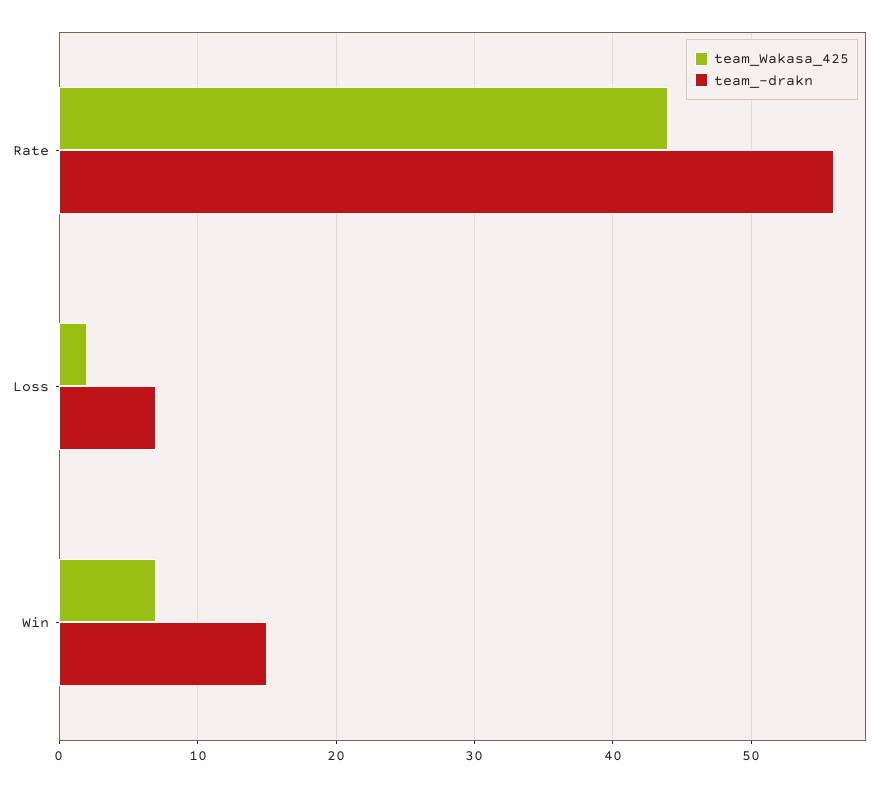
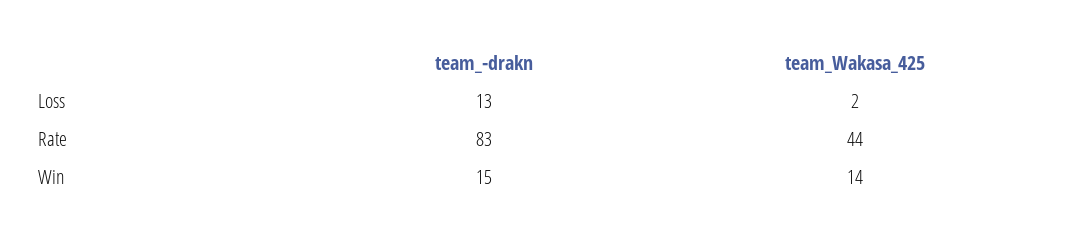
  {
    "team_Wakasa_425": {
      "Rate": 44,
      "Loss": 2,
-     "Win": 7
+     "Win": 14
    },
    "team_-drakn": {
-     "Rate": 56,
+     "Rate": 83,
-     "Loss": 7,
+     "Loss": 13,
      "Win": 15
    }
  }

